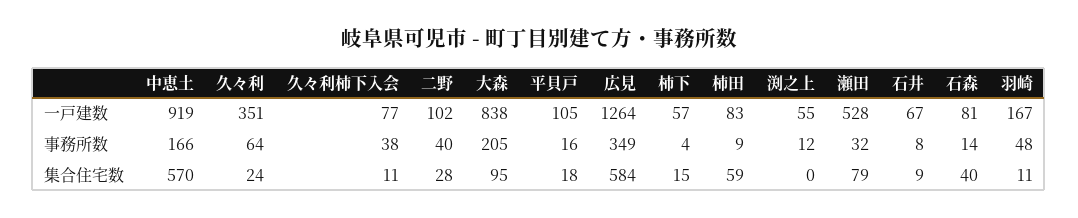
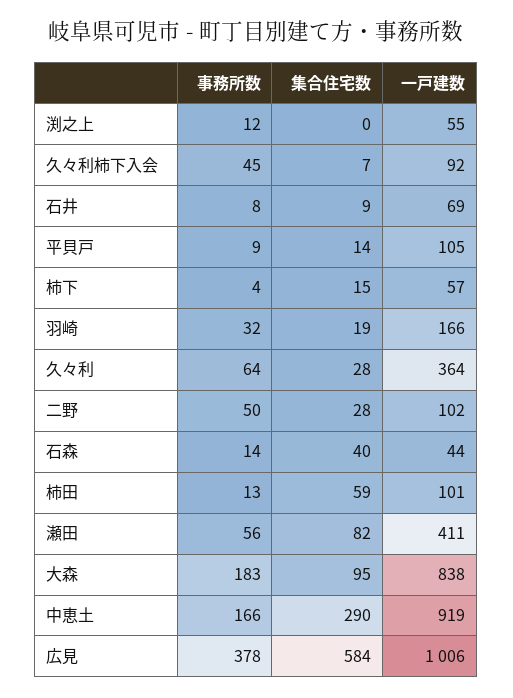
  {
    "中恵土": {
      "一戸建数": 919,
      "事務所数": 166,
-     "集合住宅数": 570
+     "集合住宅数": 290
    },
    "久々利": {
-     "一戸建数": 351,
+     "一戸建数": 364,
      "事務所数": 64,
-     "集合住宅数": 24
+     "集合住宅数": 28
    },
    "久々利柿下入会": {
-     "一戸建数": 77,
+     "一戸建数": 92,
-     "事務所数": 38,
+     "事務所数": 45,
-     "集合住宅数": 11
+     "集合住宅数": 7
    },
    "二野": {
      "一戸建数": 102,
-     "事務所数": 40,
+     "事務所数": 50,
      "集合住宅数": 28
    },
    "大森": {
      "一戸建数": 838,
-     "事務所数": 205,
+     "事務所数": 183,
      "集合住宅数": 95
    },
    "平貝戸": {
      "一戸建数": 105,
-     "事務所数": 16,
+     "事務所数": 9,
-     "集合住宅数": 18
+     "集合住宅数": 14
    },
    "広見": {
-     "一戸建数": 1264,
+     "一戸建数": 1006,
-     "事務所数": 349,
+     "事務所数": 378,
      "集合住宅数": 584
    },
    "柿下": {
      "一戸建数": 57,
      "事務所数": 4,
      "集合住宅数": 15
    },
    "柿田": {
-     "一戸建数": 83,
+     "一戸建数": 101,
-     "事務所数": 9,
+     "事務所数": 13,
      "集合住宅数": 59
    },
    "渕之上": {
      "一戸建数": 55,
      "事務所数": 12,
      "集合住宅数": 0
    },
    "瀬田": {
-     "一戸建数": 528,
+     "一戸建数": 411,
-     "事務所数": 32,
+     "事務所数": 56,
-     "集合住宅数": 79
+     "集合住宅数": 82
    },
    "石井": {
-     "一戸建数": 67,
+     "一戸建数": 69,
      "事務所数": 8,
      "集合住宅数": 9
    },
    "石森": {
-     "一戸建数": 81,
+     "一戸建数": 44,
      "事務所数": 14,
      "集合住宅数": 40
    },
    "羽崎": {
-     "一戸建数": 167,
+     "一戸建数": 166,
-     "事務所数": 48,
+     "事務所数": 32,
-     "集合住宅数": 11
+     "集合住宅数": 19
    }
  }

